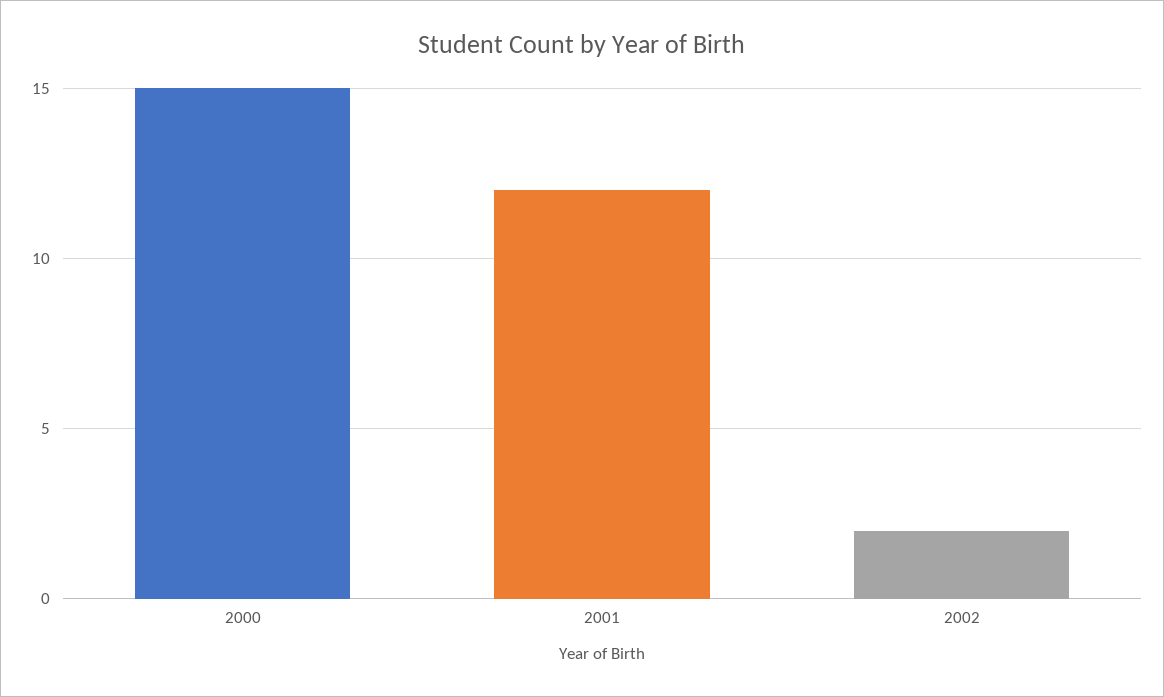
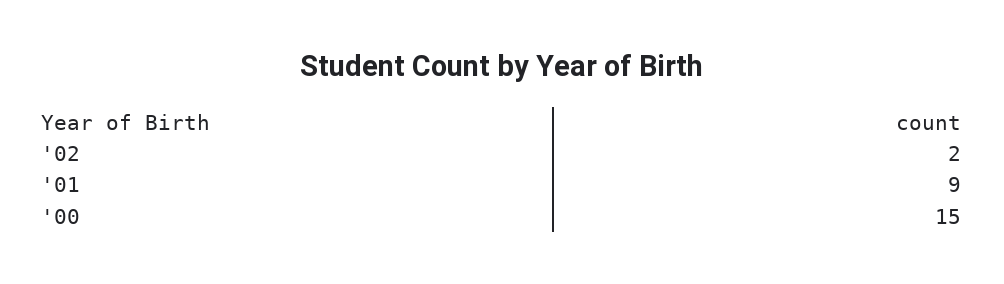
  {
    "2000": 15,
-   "2001": 12,
+   "2001": 9,
    "2002": 2
  }

